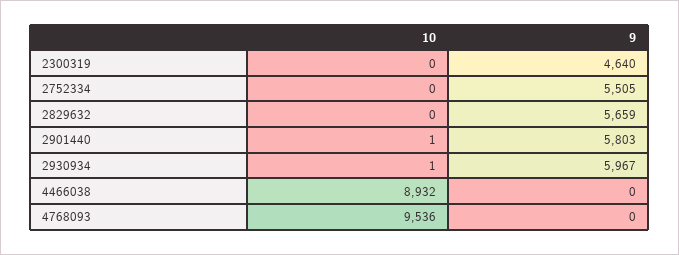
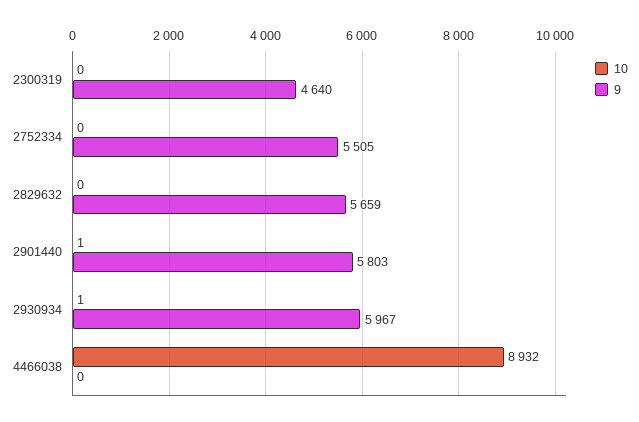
  {
    "10": {
      "2300319": 0,
      "2752334": 0,
      "2829632": 0,
      "2901440": 1,
      "2930934": 1,
-     "4466038": 8932,
+     "4466038": 8932
-     "4768093": 9536
    },
    "9": {
      "2300319": 4640,
      "2752334": 5505,
      "2829632": 5659,
      "2901440": 5803,
      "2930934": 5967,
-     "4466038": 0,
+     "4466038": 0
-     "4768093": 0
    }
  }

